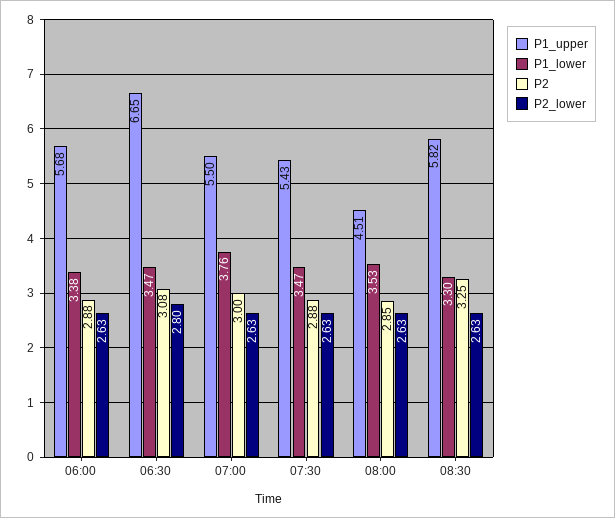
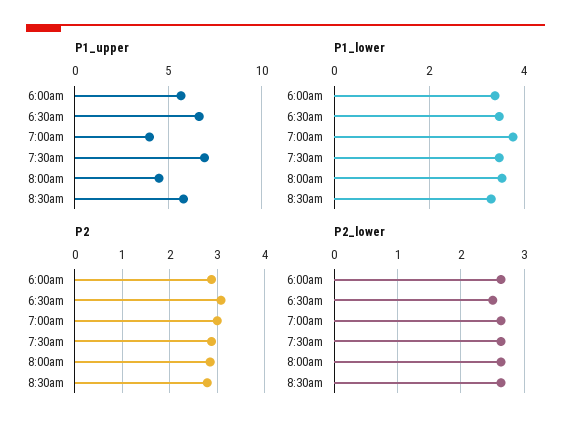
  {
    "P1_upper": {
      "06:00": 5.68,
      "06:30": 6.65,
-     "07:00": 5.5,
+     "07:00": 4,
-     "07:30": 5.43,
+     "07:30": 7,
      "08:00": 4.51,
      "08:30": 5.82
    },
    "P1_lower": {
      "06:00": 3.38,
      "06:30": 3.47,
      "07:00": 3.76,
      "07:30": 3.47,
      "08:00": 3.53,
      "08:30": 3.3
    },
    "P2": {
      "06:00": 2.88,
      "06:30": 3.08,
      "07:00": 3,
      "07:30": 2.88,
      "08:00": 2.85,
-     "08:30": 3.25
+     "08:30": 2.8
    },
    "P2_lower": {
      "06:00": 2.63,
-     "06:30": 2.8,
+     "06:30": 2.5,
      "07:00": 2.63,
      "07:30": 2.63,
      "08:00": 2.63,
      "08:30": 2.63
    }
  }

